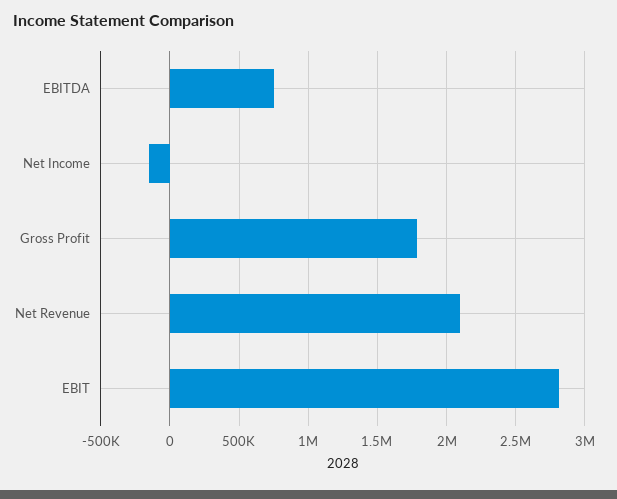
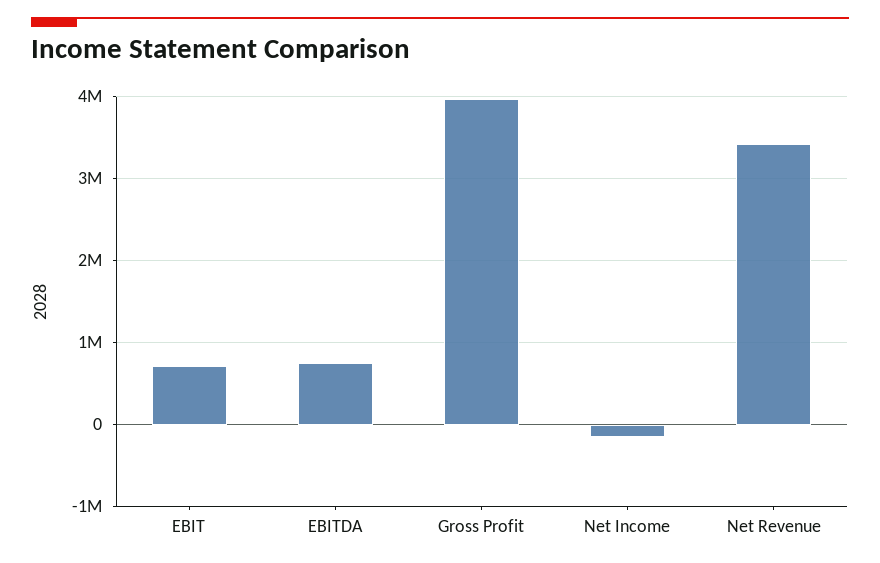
  {
    "EBITDA": 750000,
    "Net Income": -150000,
-   "Gross Profit": 1800000,
+   "Gross Profit": 4000000,
-   "Net Revenue": 2100000,
+   "Net Revenue": 3400000,
-   "EBIT": 2800000
+   "EBIT": 700000
  }

